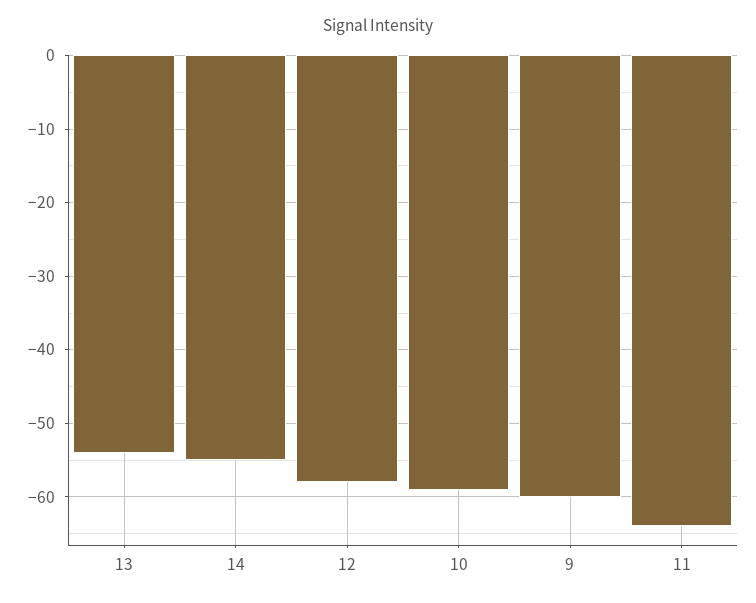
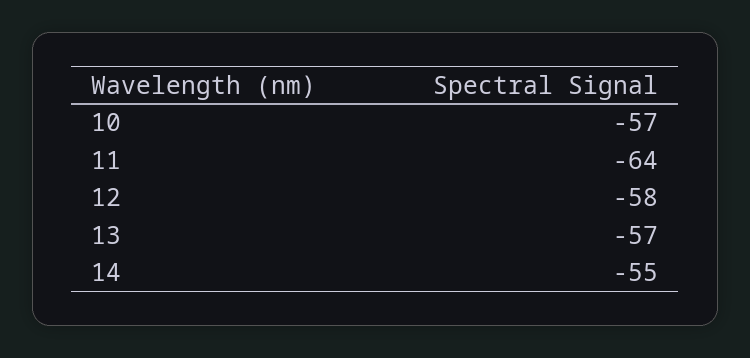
  {
-   "13": -54,
+   "13": -57,
    "14": -55,
    "12": -58,
-   "10": -59,
+   "10": -57,
-   "9": -60,
    "11": -64
  }

